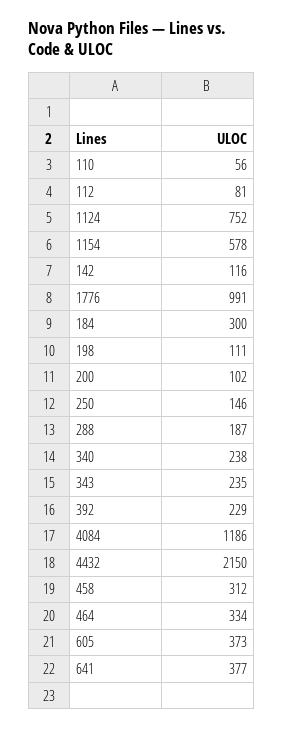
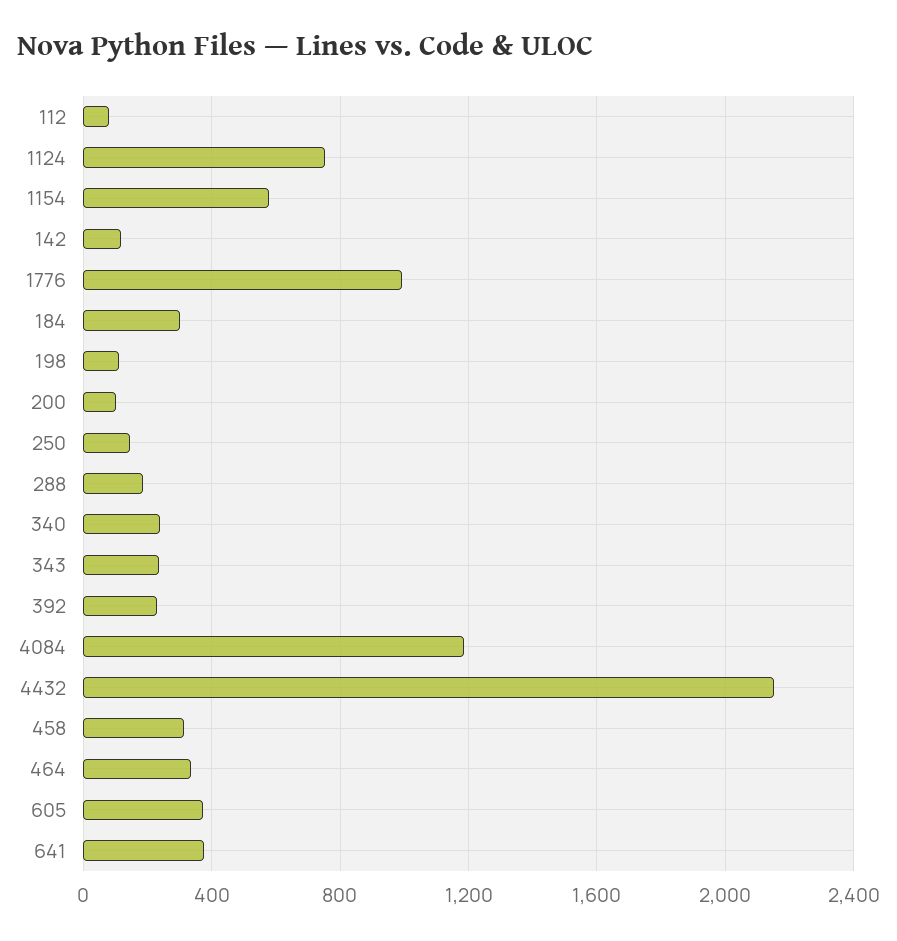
  {
-   "110": 56,
    "112": 81,
    "1124": 752,
    "1154": 578,
    "142": 116,
    "1776": 991,
    "184": 300,
    "198": 111,
    "200": 102,
    "250": 146,
    "288": 187,
    "340": 238,
    "343": 235,
    "392": 229,
    "4084": 1186,
    "4432": 2150,
    "458": 312,
    "464": 334,
    "605": 373,
    "641": 377
  }

